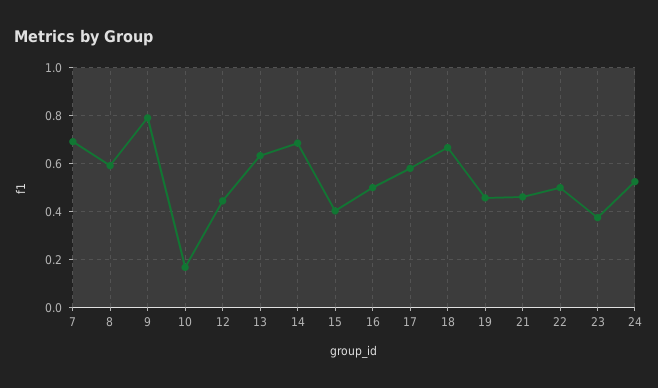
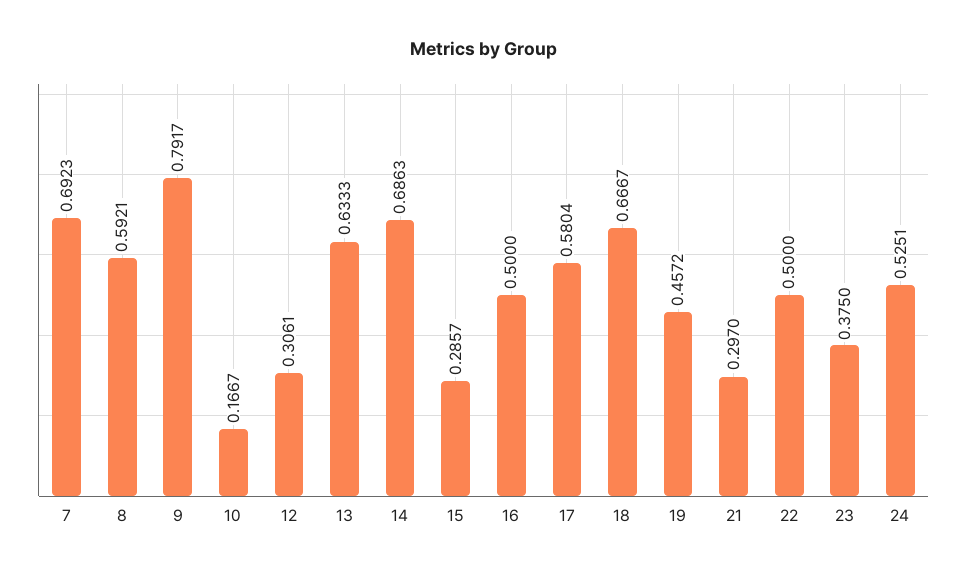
  {
    "7": 0.6923,
    "8": 0.5921,
    "9": 0.7917,
    "10": 0.1667,
-   "12": 0.45,
+   "12": 0.3061,
    "13": 0.6333,
    "14": 0.6863,
-   "15": 0.4,
+   "15": 0.2857,
    "16": 0.5,
    "17": 0.5804,
    "18": 0.6667,
    "19": 0.4572,
-   "21": 0.45,
+   "21": 0.297,
    "22": 0.5,
    "23": 0.375,
    "24": 0.5251
  }

